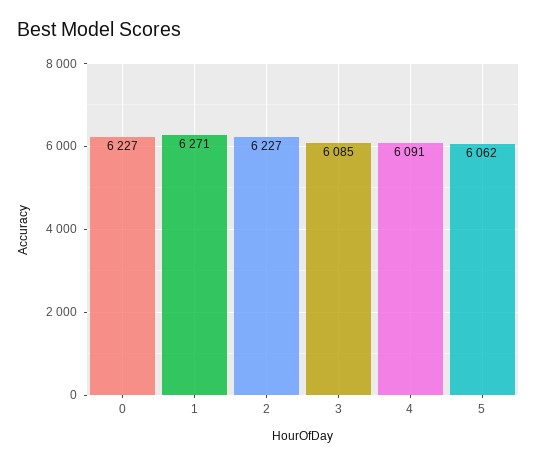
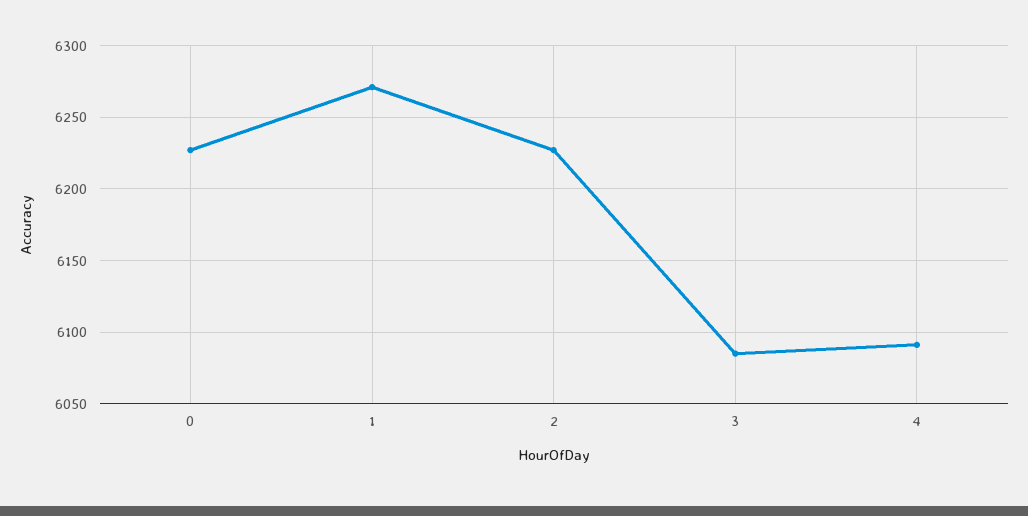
  {
    "0": 6227,
    "1": 6271,
    "2": 6227,
    "3": 6085,
-   "4": 6091,
+   "4": 6091
-   "5": 6062
  }

